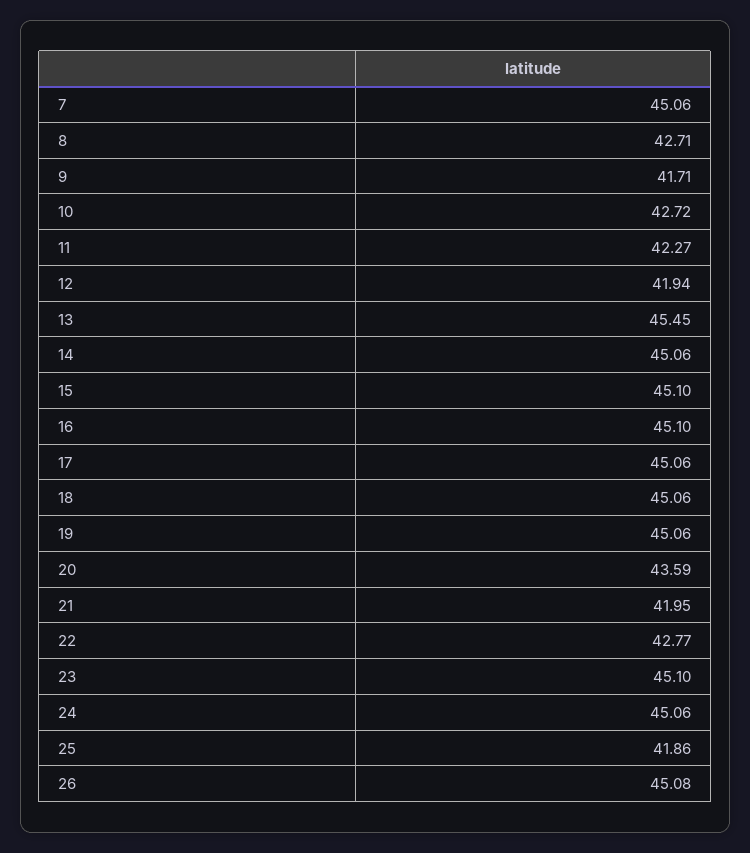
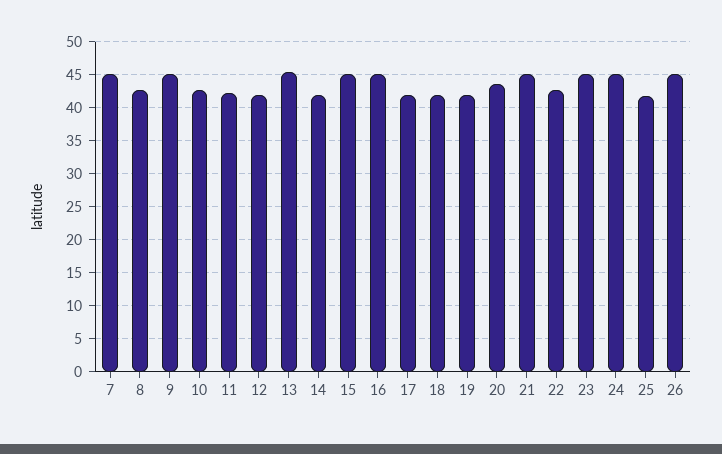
  {
    "7": 45.06,
    "8": 42.71,
-   "9": 41.71,
+   "9": 45,
    "10": 42.72,
    "11": 42.27,
    "12": 41.94,
    "13": 45.45,
-   "14": 45.06,
+   "14": 42,
    "15": 45.1,
    "16": 45.1,
-   "17": 45.06,
+   "17": 42,
-   "18": 45.06,
+   "18": 42,
-   "19": 45.06,
+   "19": 42,
    "20": 43.59,
-   "21": 41.95,
+   "21": 45,
    "22": 42.77,
    "23": 45.1,
    "24": 45.06,
    "25": 41.86,
    "26": 45.08
  }

